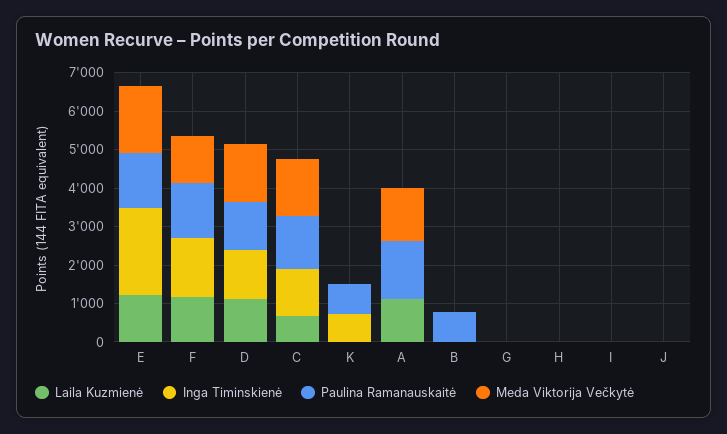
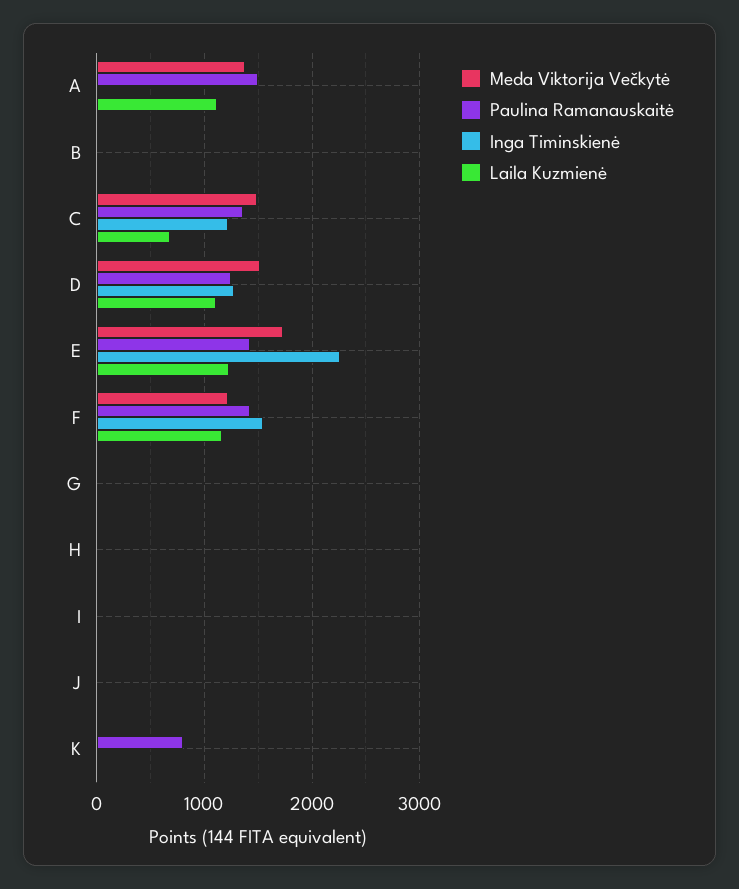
  {
    "Laila Kuzmienė": {
      "E": 1200,
      "F": 1200,
      "D": 1100,
      "C": 700,
      "K": 0,
      "A": 1100,
      "B": 0,
      "G": 0,
      "H": 0,
      "I": 0,
      "J": 0
    },
    "Inga Timinskienė": {
      "E": 2300,
      "F": 1500,
      "D": 1300,
      "C": 1200,
-     "K": 750,
+     "K": 0,
      "A": 0,
      "B": 0,
      "G": 0,
      "H": 0,
      "I": 0,
      "J": 0
    },
    "Paulina Ramanauskaitė": {
      "E": 1400,
      "F": 1400,
      "D": 1200,
      "C": 1400,
      "K": 800,
      "A": 1500,
-     "B": 750,
+     "B": 0,
      "G": 0,
      "H": 0,
      "I": 0,
      "J": 0
    },
    "Meda Viktorija Večkytė": {
      "E": 1700,
      "F": 1200,
      "D": 1500,
      "C": 1500,
      "K": 0,
      "A": 1400,
      "B": 0,
      "G": 0,
      "H": 0,
      "I": 0,
      "J": 0
    }
  }

